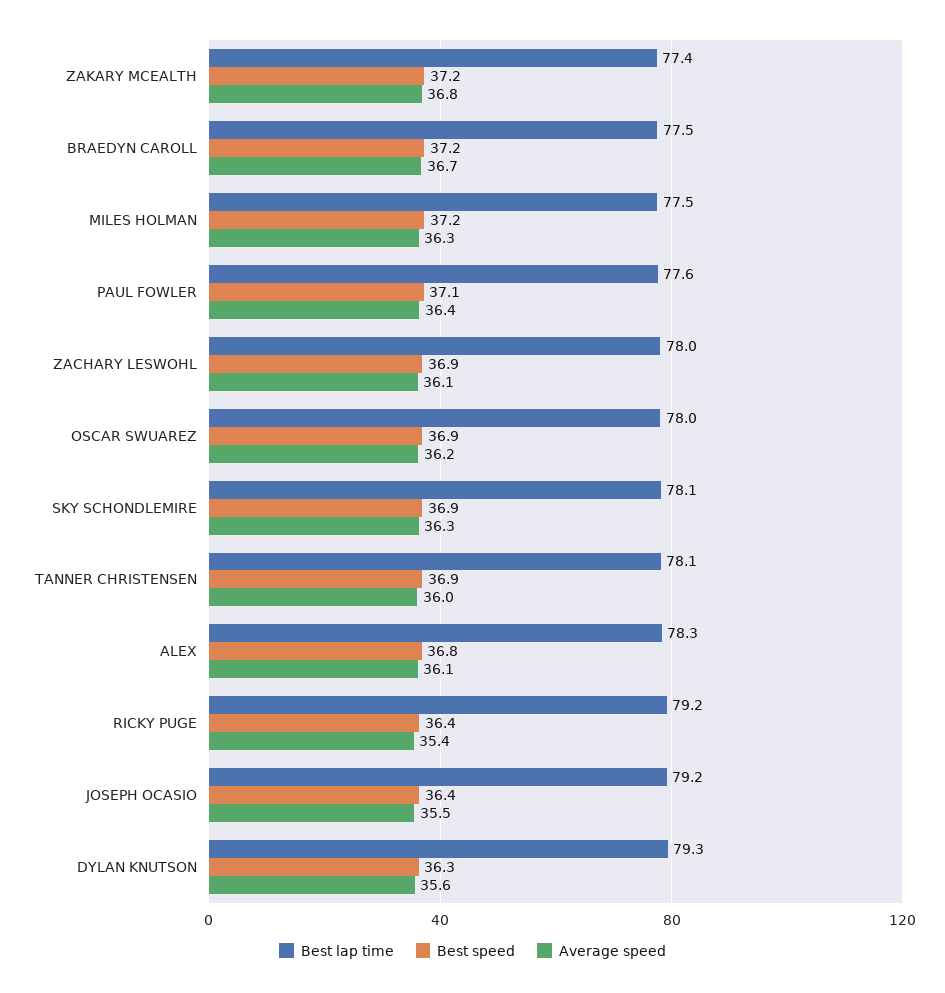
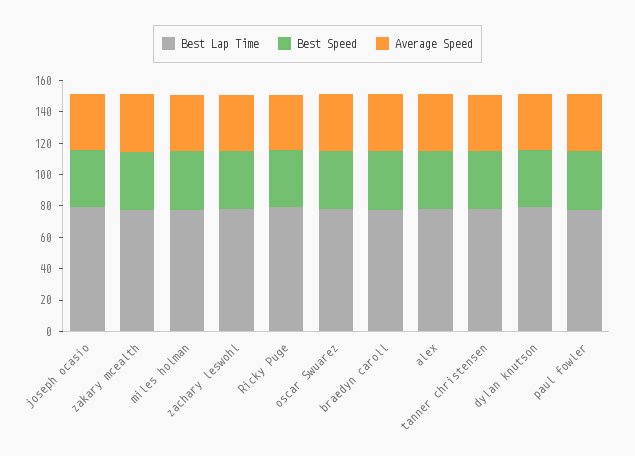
  {
    "Best lap time": {
      "ZAKARY MCEALTH": 77.4,
      "BRAEDYN CAROLL": 77.5,
      "MILES HOLMAN": 77.5,
      "PAUL FOWLER": 77.6,
      "ZACHARY LESWOHL": 78,
      "OSCAR SWUAREZ": 78,
-     "SKY SCHONDLEMIRE": 78.1,
      "TANNER CHRISTENSEN": 78.1,
      "ALEX": 78.3,
      "RICKY PUGE": 79.2,
      "JOSEPH OCASIO": 79.2,
      "DYLAN KNUTSON": 79.3
    },
    "Best speed": {
      "ZAKARY MCEALTH": 37.2,
      "BRAEDYN CAROLL": 37.2,
      "MILES HOLMAN": 37.2,
      "PAUL FOWLER": 37.1,
      "ZACHARY LESWOHL": 36.9,
      "OSCAR SWUAREZ": 36.9,
-     "SKY SCHONDLEMIRE": 36.9,
      "TANNER CHRISTENSEN": 36.9,
      "ALEX": 36.8,
      "RICKY PUGE": 36.4,
      "JOSEPH OCASIO": 36.4,
      "DYLAN KNUTSON": 36.3
    },
    "Average speed": {
      "ZAKARY MCEALTH": 36.8,
      "BRAEDYN CAROLL": 36.7,
      "MILES HOLMAN": 36.3,
      "PAUL FOWLER": 36.4,
      "ZACHARY LESWOHL": 36.1,
      "OSCAR SWUAREZ": 36.2,
-     "SKY SCHONDLEMIRE": 36.3,
      "TANNER CHRISTENSEN": 36,
      "ALEX": 36.1,
      "RICKY PUGE": 35.4,
      "JOSEPH OCASIO": 35.5,
      "DYLAN KNUTSON": 35.6
    }
  }

